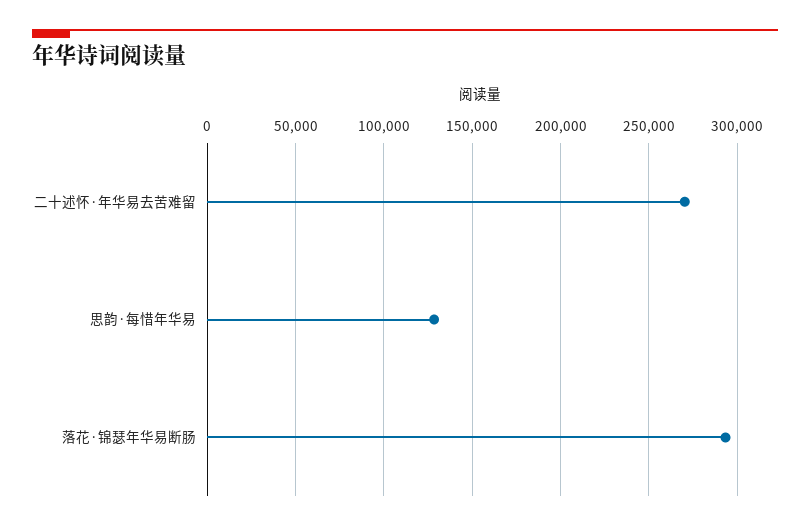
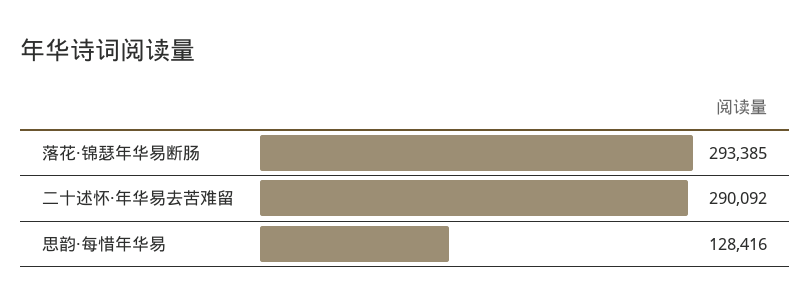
  {
-   "二十述怀·年华易去苦难留": 270000,
+   "二十述怀·年华易去苦难留": 290092,
    "思韵·每惜年华易": 128416,
    "落花·锦瑟年华易断肠": 293385
  }

